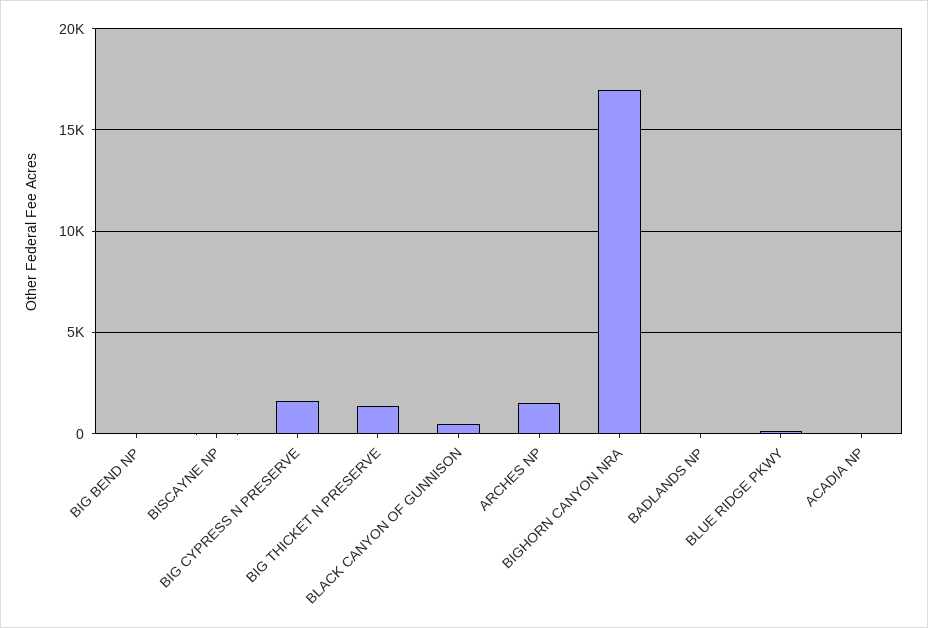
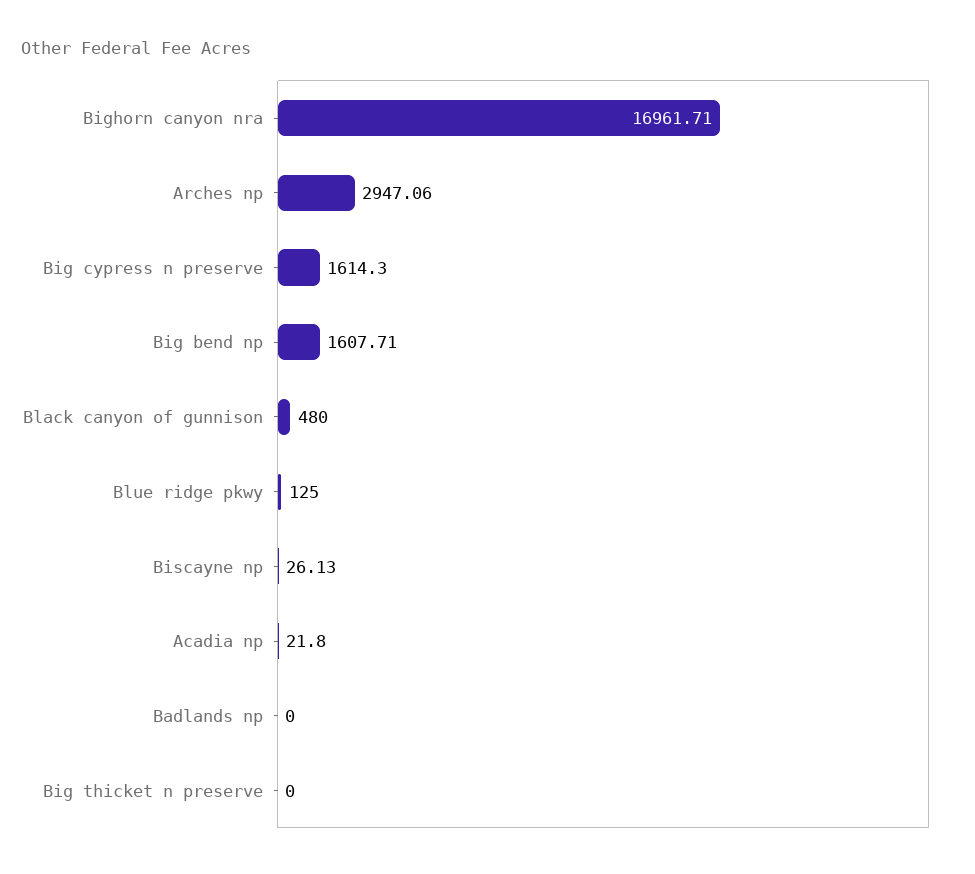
  {
-   "BIG BEND NP": 0,
+   "BIG BEND NP": 1607.71,
    "BISCAYNE NP": 26.13,
    "BIG CYPRESS N PRESERVE": 1614.3,
-   "BIG THICKET N PRESERVE": 1500,
+   "BIG THICKET N PRESERVE": 0,
    "BLACK CANYON OF GUNNISON": 480,
-   "ARCHES NP": 1500,
+   "ARCHES NP": 2947.06,
    "BIGHORN CANYON NRA": 16961.71,
    "BADLANDS NP": 0,
    "BLUE RIDGE PKWY": 125,
    "ACADIA NP": 21.8
  }

